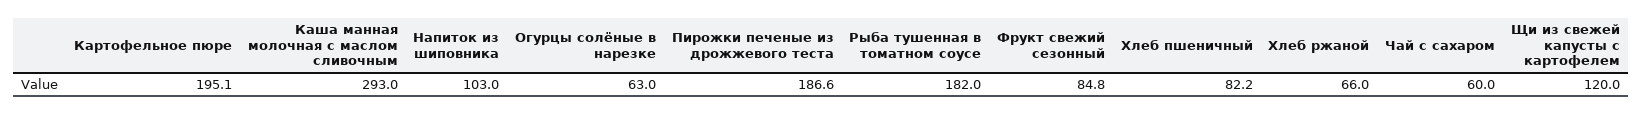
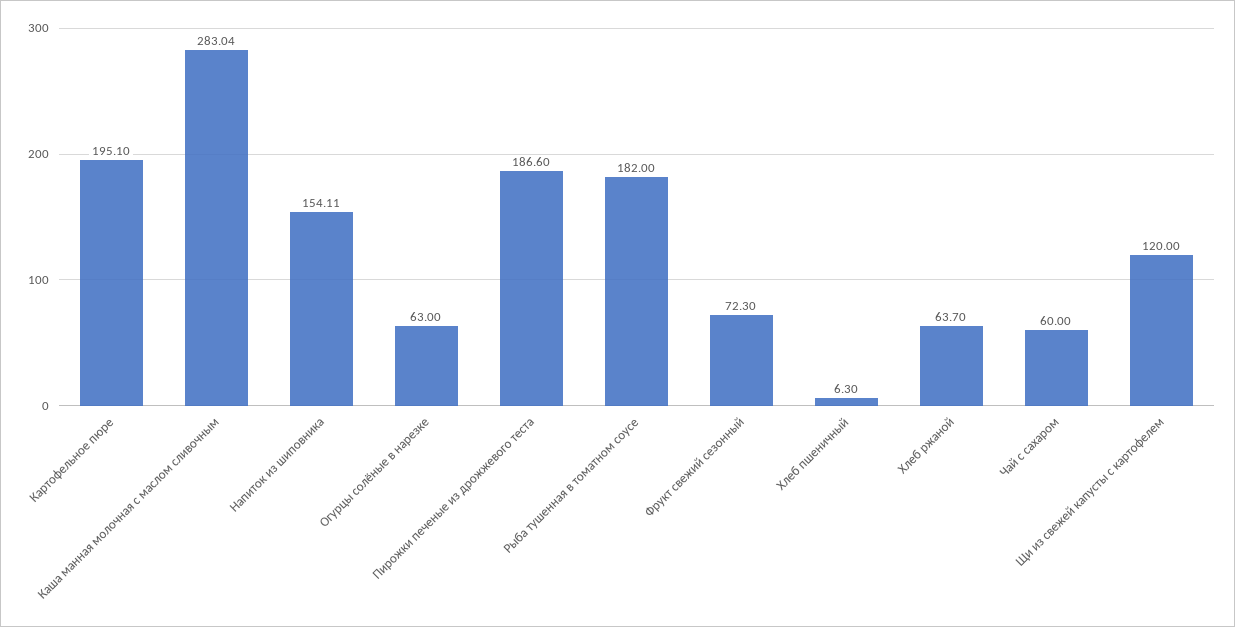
  {
    "Картофельное пюре": 195.1,
-   "Каша манная молочная с маслом сливочным": 293,
+   "Каша манная молочная с маслом сливочным": 283.04,
-   "Напиток из шиповника": 103,
+   "Напиток из шиповника": 154.11,
    "Огурцы солёные в нарезке": 63,
    "Пирожки печеные из дрожжевого теста": 186.6,
    "Рыба тушенная в томатном соусе": 182,
-   "Фрукт свежий сезонный": 84.8,
+   "Фрукт свежий сезонный": 72.3,
-   "Хлеб пшеничный": 82.2,
+   "Хлеб пшеничный": 6.3,
-   "Хлеб ржаной": 66,
+   "Хлеб ржаной": 63.7,
    "Чай с сахаром": 60,
    "Щи из свежей капусты с картофелем": 120
  }

